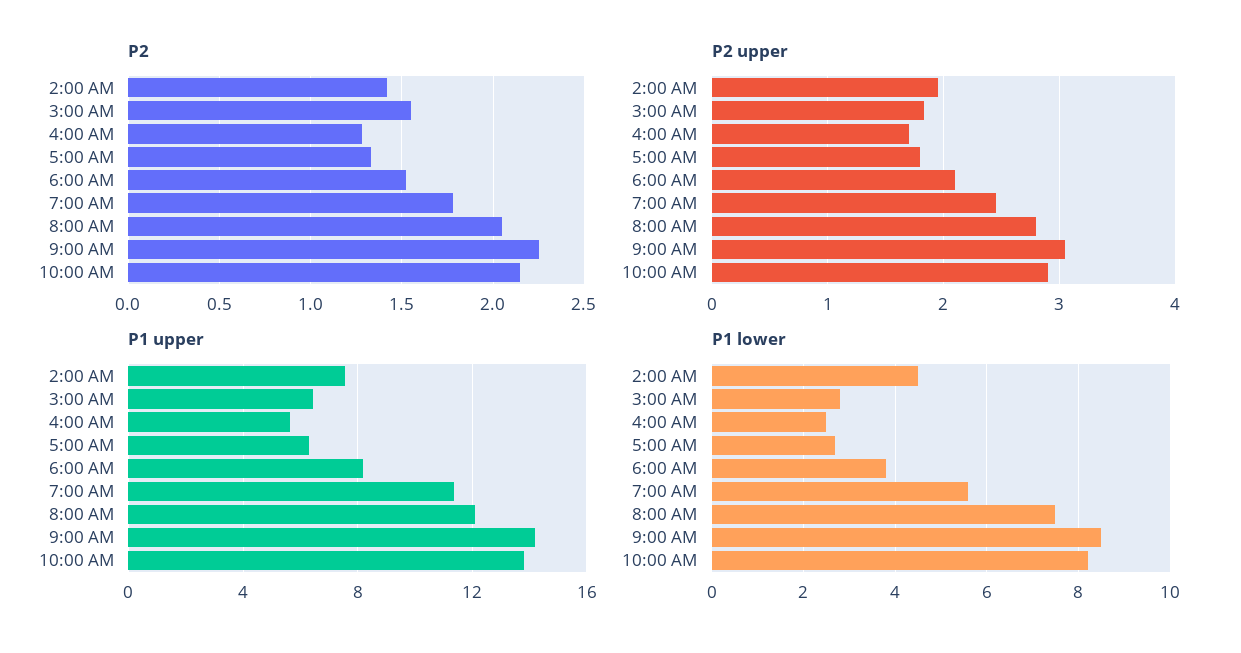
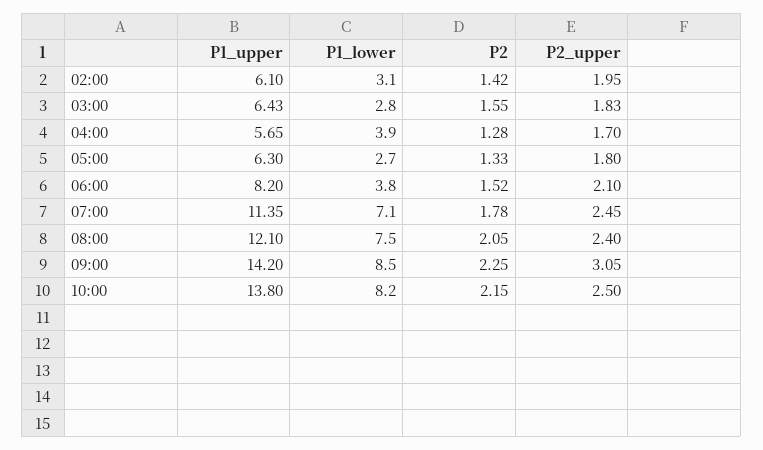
  {
    "P2": {
      "2:00 AM": 1.42,
      "3:00 AM": 1.55,
      "4:00 AM": 1.28,
      "5:00 AM": 1.33,
      "6:00 AM": 1.52,
      "7:00 AM": 1.78,
      "8:00 AM": 2.05,
      "9:00 AM": 2.25,
      "10:00 AM": 2.15
    },
    "P2 upper": {
      "2:00 AM": 1.95,
      "3:00 AM": 1.83,
      "4:00 AM": 1.7,
      "5:00 AM": 1.8,
      "6:00 AM": 2.1,
      "7:00 AM": 2.45,
-     "8:00 AM": 2.8,
+     "8:00 AM": 2.4,
      "9:00 AM": 3.05,
-     "10:00 AM": 2.9
+     "10:00 AM": 2.5
    },
    "P1 upper": {
-     "2:00 AM": 7.5,
+     "2:00 AM": 6.1,
      "3:00 AM": 6.43,
      "4:00 AM": 5.65,
      "5:00 AM": 6.3,
      "6:00 AM": 8.2,
      "7:00 AM": 11.35,
      "8:00 AM": 12.1,
      "9:00 AM": 14.2,
      "10:00 AM": 13.8
    },
    "P1 lower": {
-     "2:00 AM": 4.5,
+     "2:00 AM": 3.1,
      "3:00 AM": 2.8,
-     "4:00 AM": 2.5,
+     "4:00 AM": 3.9,
      "5:00 AM": 2.7,
      "6:00 AM": 3.8,
-     "7:00 AM": 5.5,
+     "7:00 AM": 7.1,
      "8:00 AM": 7.5,
      "9:00 AM": 8.5,
      "10:00 AM": 8.2
    }
  }

